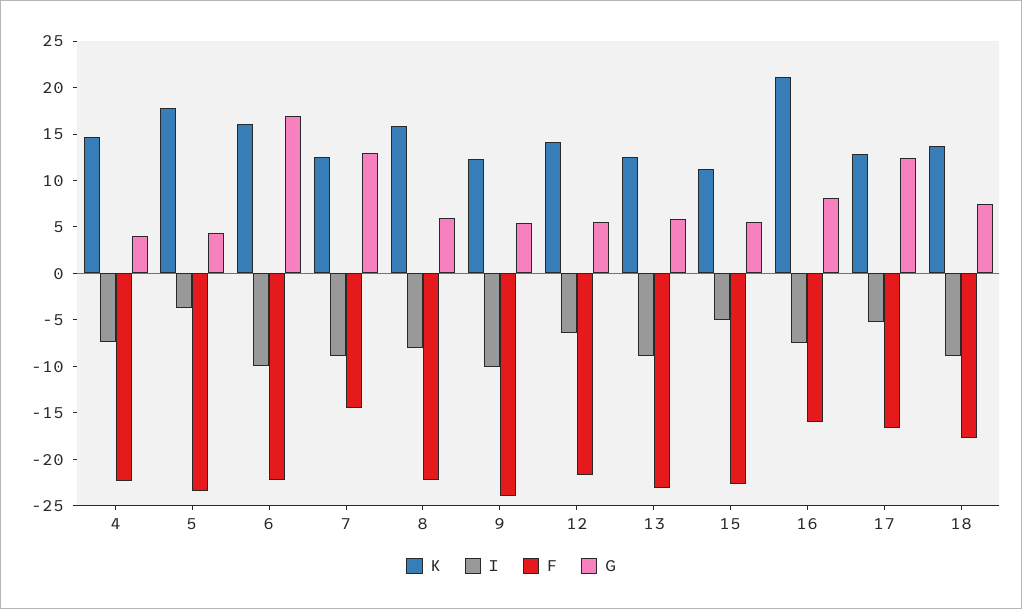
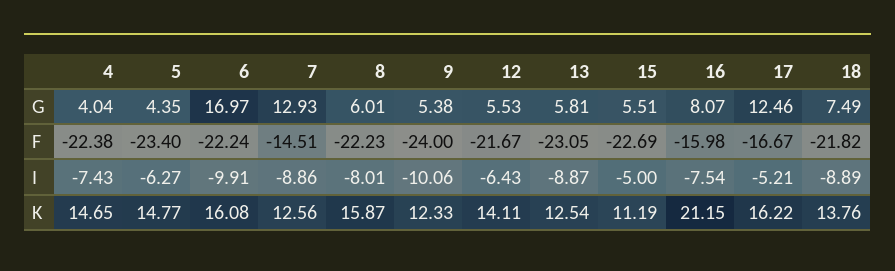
  {
    "K": {
      "4": 14.65,
-     "5": 18,
+     "5": 14.77,
      "6": 16.08,
      "7": 12.56,
      "8": 15.87,
      "9": 12.33,
      "12": 14.11,
      "13": 12.54,
      "15": 11.19,
      "16": 21.15,
-     "17": 13,
+     "17": 16.22,
      "18": 13.76
    },
    "I": {
      "4": -7.43,
-     "5": -4,
+     "5": -6.27,
      "6": -9.91,
      "7": -8.86,
      "8": -8.01,
      "9": -10.06,
      "12": -6.43,
      "13": -8.87,
      "15": -5,
      "16": -7.54,
      "17": -5.21,
      "18": -8.89
    },
    "F": {
      "4": -22.38,
      "5": -23.4,
      "6": -22.24,
      "7": -14.51,
      "8": -22.23,
      "9": -24,
      "12": -21.67,
      "13": -23.05,
      "15": -22.69,
      "16": -15.98,
      "17": -16.67,
-     "18": -18
+     "18": -21.82
    },
    "G": {
      "4": 4.04,
      "5": 4.35,
      "6": 16.97,
      "7": 12.93,
      "8": 6.01,
      "9": 5.38,
      "12": 5.53,
      "13": 5.81,
      "15": 5.51,
      "16": 8.07,
      "17": 12.46,
      "18": 7.49
    }
  }

